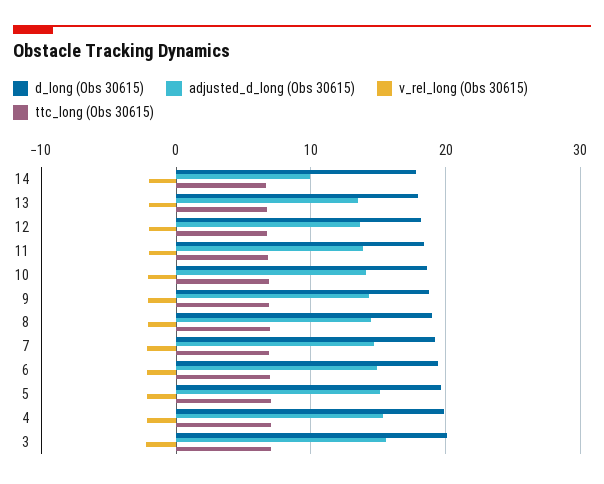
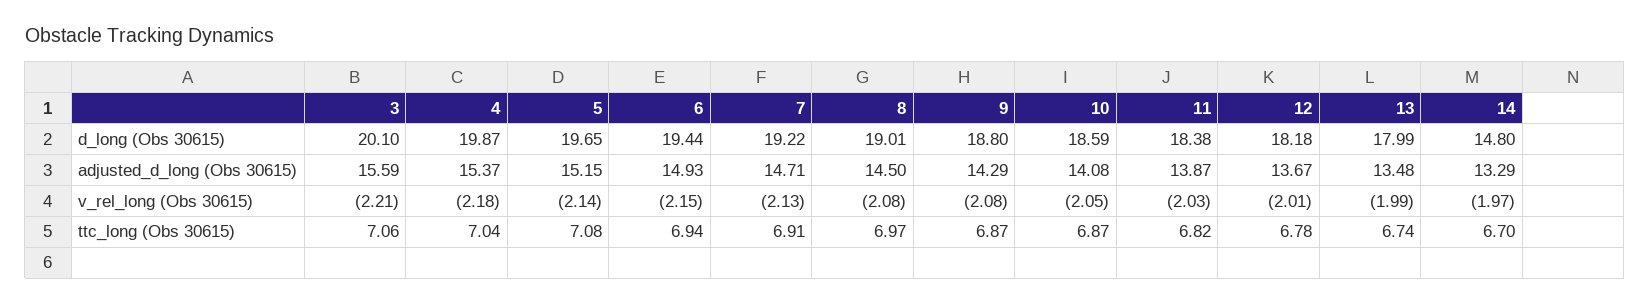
  {
    "d_long (Obs 30615)": {
-     "14": 18,
+     "14": 14.8,
      "13": 17.99,
      "12": 18.18,
      "11": 18.38,
      "10": 18.59,
      "9": 18.8,
      "8": 19.01,
      "7": 19.22,
      "6": 19.44,
      "5": 19.65,
      "4": 19.87,
      "3": 20.1
    },
    "adjusted_d_long (Obs 30615)": {
-     "14": 10,
+     "14": 13.29,
      "13": 13.48,
      "12": 13.67,
      "11": 13.87,
      "10": 14.08,
      "9": 14.29,
      "8": 14.5,
      "7": 14.71,
      "6": 14.93,
      "5": 15.15,
      "4": 15.37,
      "3": 15.59
    },
    "v_rel_long (Obs 30615)": {
      "14": -1.97,
      "13": -1.99,
      "12": -2.01,
      "11": -2.03,
      "10": -2.05,
      "9": -2.08,
      "8": -2.08,
      "7": -2.13,
      "6": -2.15,
      "5": -2.14,
      "4": -2.18,
      "3": -2.21
    },
    "ttc_long (Obs 30615)": {
      "14": 6.7,
      "13": 6.74,
      "12": 6.78,
      "11": 6.82,
      "10": 6.87,
      "9": 6.87,
      "8": 6.97,
      "7": 6.91,
      "6": 6.94,
      "5": 7.08,
      "4": 7.04,
      "3": 7.06
    }
  }

